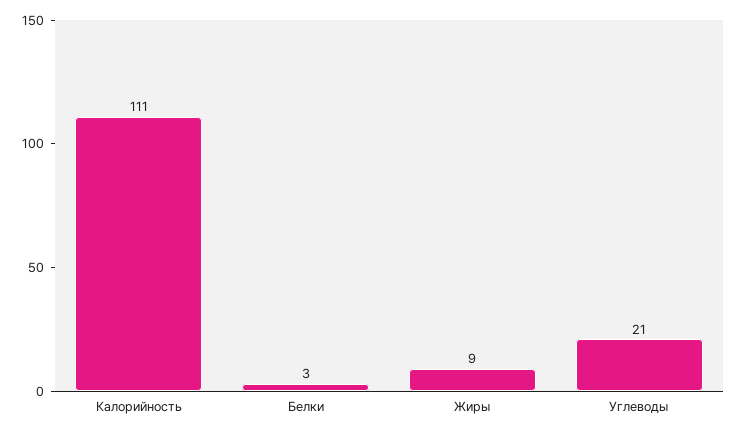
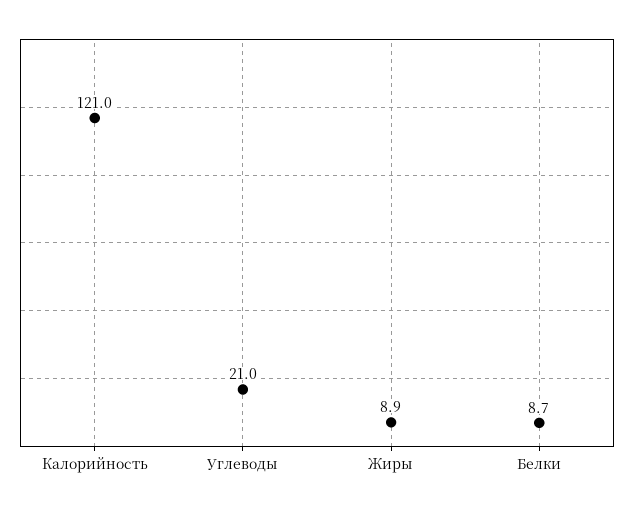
  {
-   "Калорийность": 111,
+   "Калорийность": 121,
-   "Белки": 3,
+   "Белки": 8.7,
    "Жиры": 8.9,
    "Углеводы": 21
  }

